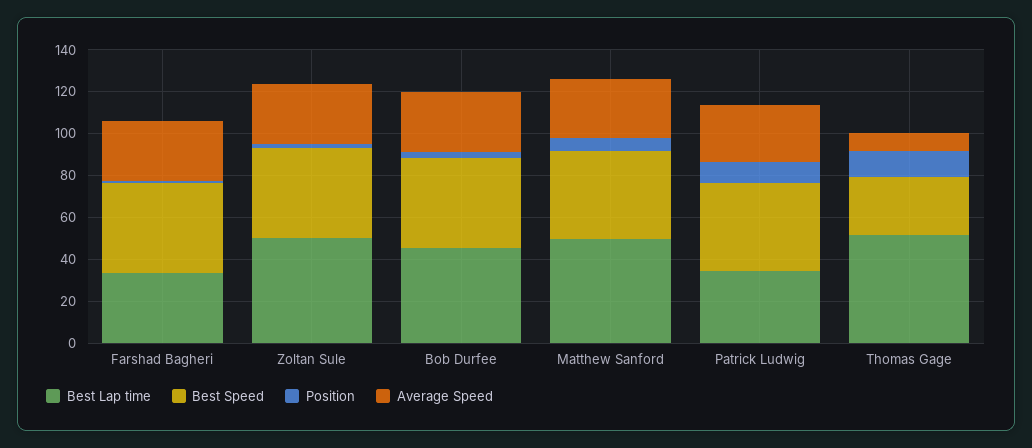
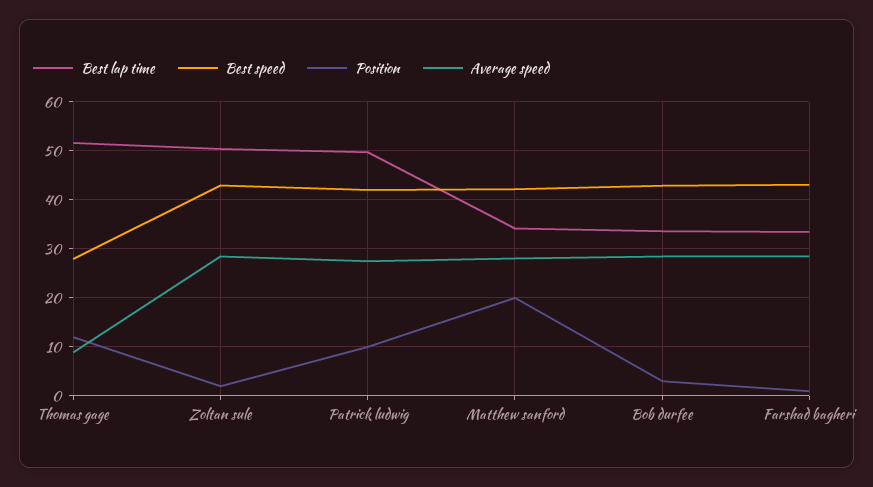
  {
    "Best Lap time": {
      "Farshad Bagheri": 34,
      "Zoltan Sule": 50,
-     "Bob Durfee": 45,
+     "Bob Durfee": 34,
-     "Matthew Sanford": 50,
+     "Matthew Sanford": 34,
-     "Patrick Ludwig": 35,
+     "Patrick Ludwig": 50,
      "Thomas Gage": 52
    },
    "Best Speed": {
      "Farshad Bagheri": 44,
      "Zoltan Sule": 42,
      "Bob Durfee": 42,
      "Matthew Sanford": 42,
      "Patrick Ludwig": 42,
      "Thomas Gage": 28
    },
    "Position": {
      "Farshad Bagheri": 2,
      "Zoltan Sule": 2,
      "Bob Durfee": 4,
-     "Matthew Sanford": 5,
+     "Matthew Sanford": 20,
      "Patrick Ludwig": 10,
      "Thomas Gage": 12
    },
    "Average Speed": {
      "Farshad Bagheri": 28,
      "Zoltan Sule": 28,
      "Bob Durfee": 28,
      "Matthew Sanford": 28,
      "Patrick Ludwig": 28,
      "Thomas Gage": 8
    }
  }

